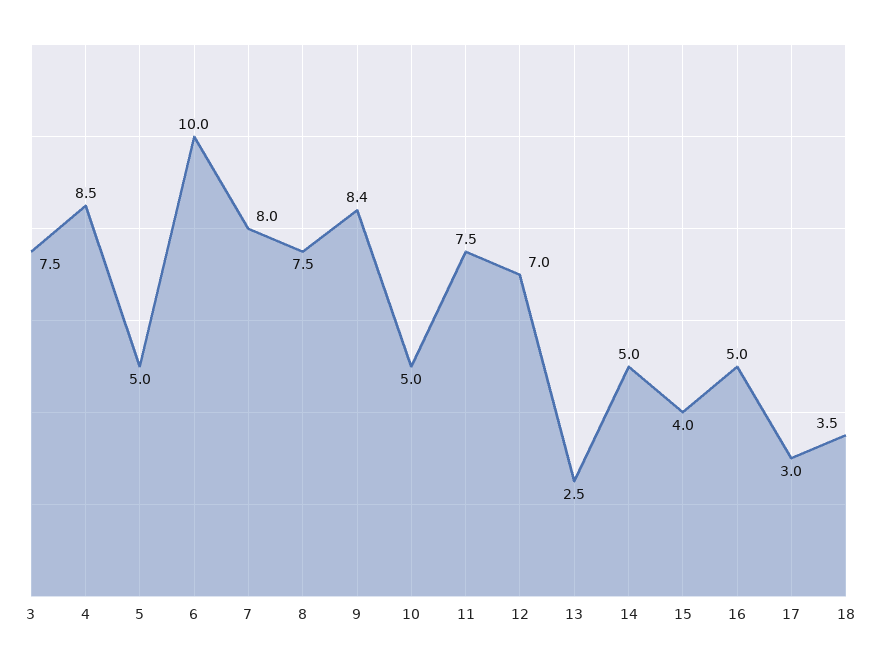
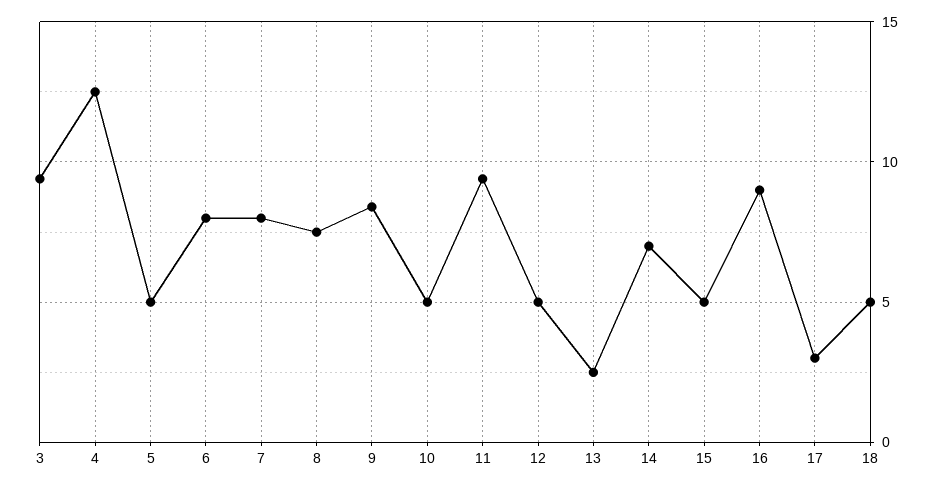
  {
-   "3": 7.5,
+   "3": 9.5,
-   "4": 8.5,
+   "4": 12.5,
    "5": 5,
-   "6": 10,
+   "6": 8,
    "7": 8,
    "8": 7.5,
    "9": 8.4,
    "10": 5,
-   "11": 7.5,
+   "11": 9.5,
-   "12": 7,
+   "12": 5,
    "13": 2.5,
-   "14": 5,
+   "14": 7,
-   "15": 4,
+   "15": 5,
-   "16": 5,
+   "16": 9,
    "17": 3,
-   "18": 3.5
+   "18": 5
  }

